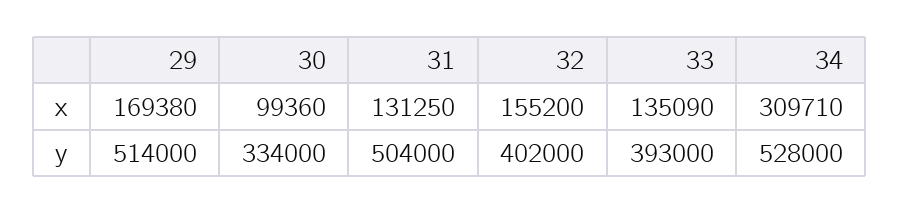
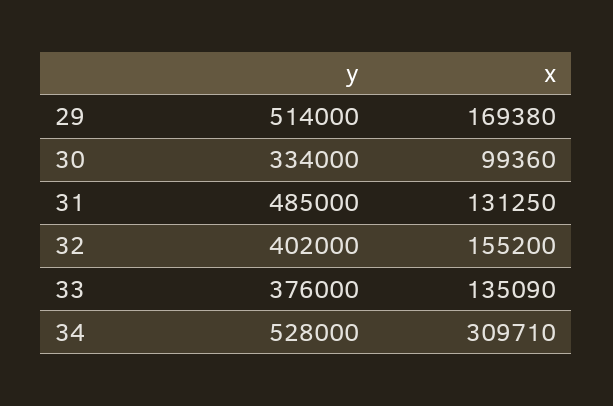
  {
    "29": {
      "x": 169380,
      "y": 514000
    },
    "30": {
      "x": 99360,
      "y": 334000
    },
    "31": {
      "x": 131250,
-     "y": 504000
+     "y": 485000
    },
    "32": {
      "x": 155200,
      "y": 402000
    },
    "33": {
      "x": 135090,
-     "y": 393000
+     "y": 376000
    },
    "34": {
      "x": 309710,
      "y": 528000
    }
  }

